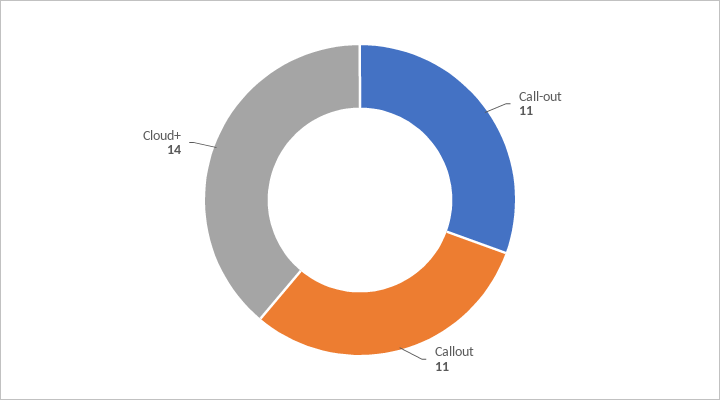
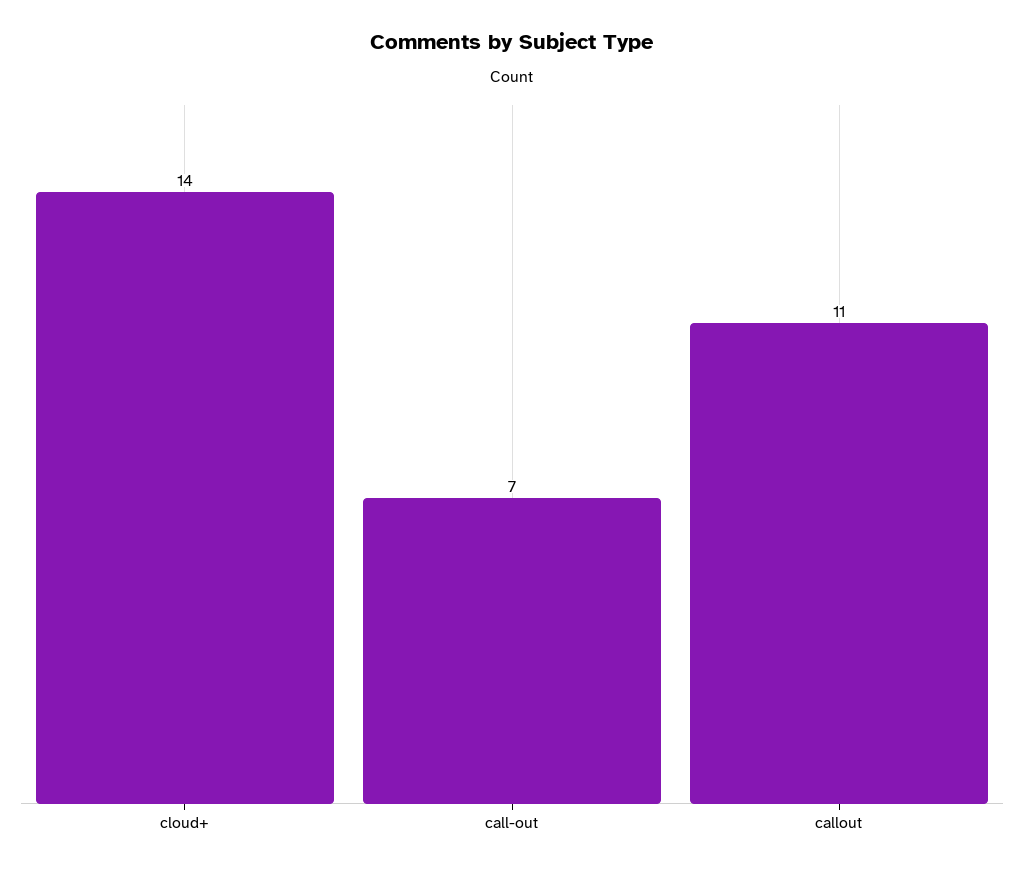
  {
-   "Call-out": 11,
+   "Call-out": 7,
    "Callout": 11,
    "Cloud+": 14
  }

